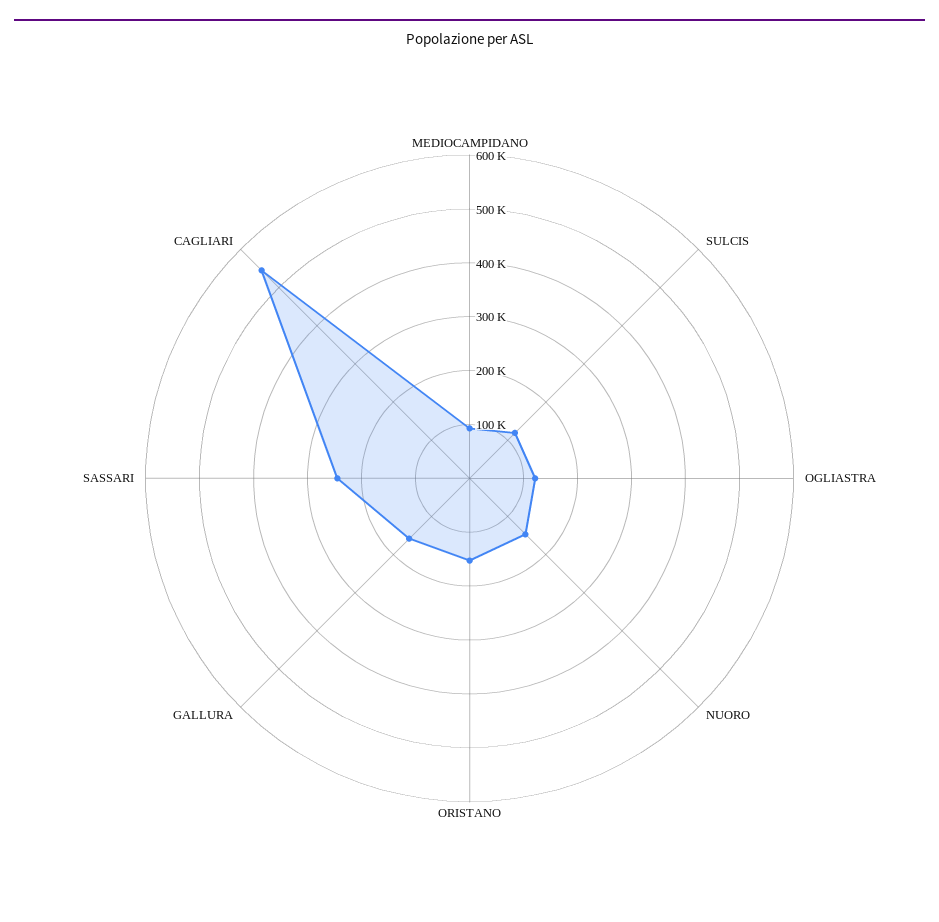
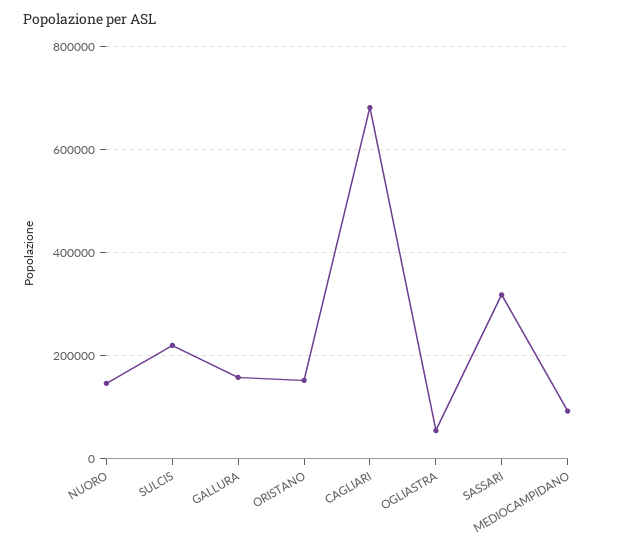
  {
    "MEDIOCAMPIDANO": 100000,
-   "SULCIS": 120000,
+   "SULCIS": 220000,
-   "OGLIASTRA": 120000,
+   "OGLIASTRA": 60000,
    "NUORO": 140000,
    "ORISTANO": 160000,
    "GALLURA": 160000,
-   "SASSARI": 240000,
+   "SASSARI": 320000,
-   "CAGLIARI": 540000
+   "CAGLIARI": 680000
  }

